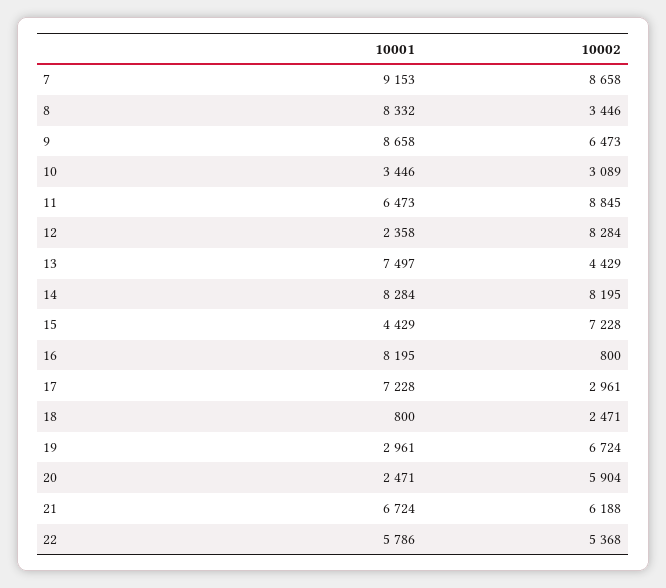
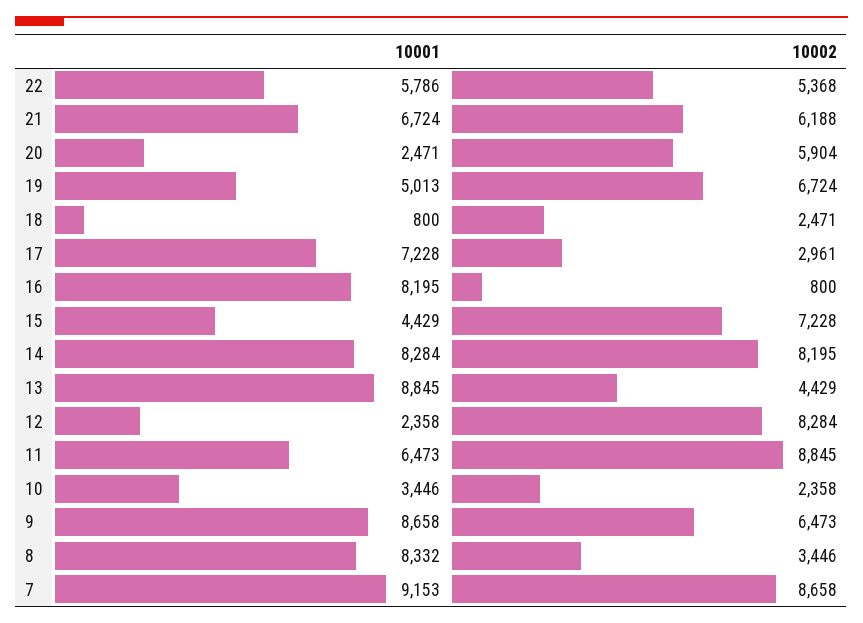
  {
    "10001": {
      "7": 9153,
      "8": 8332,
      "9": 8658,
      "10": 3446,
      "11": 6473,
      "12": 2358,
-     "13": 7497,
+     "13": 8845,
      "14": 8284,
      "15": 4429,
      "16": 8195,
      "17": 7228,
      "18": 800,
-     "19": 2961,
+     "19": 5013,
      "20": 2471,
      "21": 6724,
      "22": 5786
    },
    "10002": {
      "7": 8658,
      "8": 3446,
      "9": 6473,
-     "10": 3089,
+     "10": 2358,
      "11": 8845,
      "12": 8284,
      "13": 4429,
      "14": 8195,
      "15": 7228,
      "16": 800,
      "17": 2961,
      "18": 2471,
      "19": 6724,
      "20": 5904,
      "21": 6188,
      "22": 5368
    }
  }

